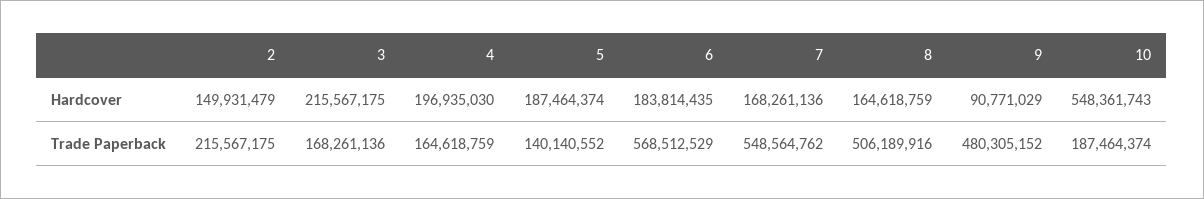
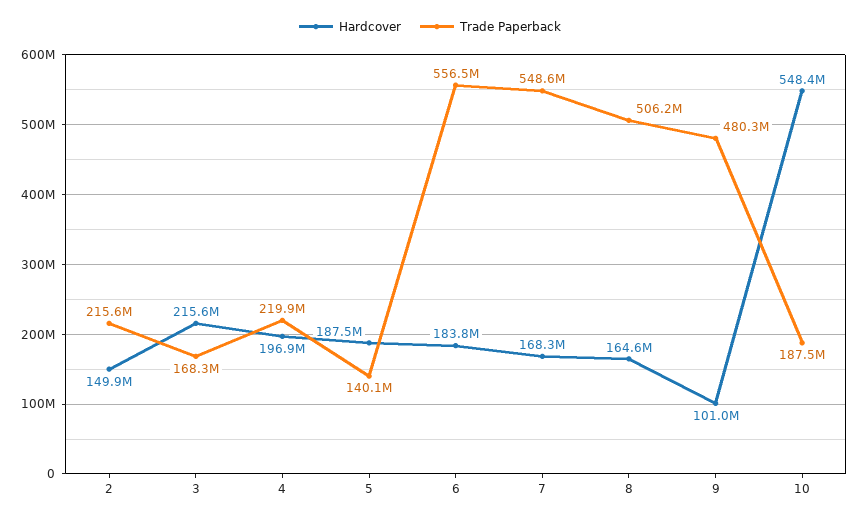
  {
    "Hardcover": {
      "2": 149931479,
      "3": 215567175,
      "4": 196935030,
      "5": 187464374,
      "6": 183814435,
      "7": 168261136,
      "8": 164618759,
-     "9": 90771029,
+     "9": 101000000,
      "10": 548361743
    },
    "Trade Paperback": {
      "2": 215567175,
      "3": 168261136,
-     "4": 164618759,
+     "4": 219900000,
      "5": 140140552,
-     "6": 568512529,
+     "6": 556500000,
      "7": 548564762,
      "8": 506189916,
      "9": 480305152,
      "10": 187464374
    }
  }

